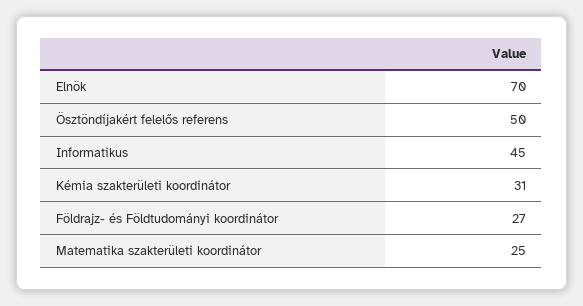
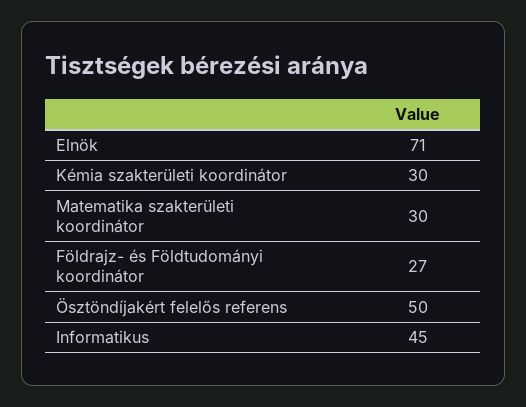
  {
-   "Elnök": 70,
+   "Elnök": 71,
    "Ösztöndíjakért felelős referens": 50,
    "Informatikus": 45,
-   "Kémia szakterületi koordinátor": 31,
+   "Kémia szakterületi koordinátor": 30,
    "Földrajz- és Földtudományi koordinátor": 27,
-   "Matematika szakterületi koordinátor": 25
+   "Matematika szakterületi koordinátor": 30
  }

